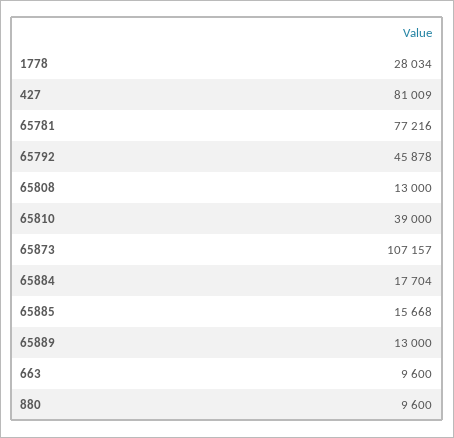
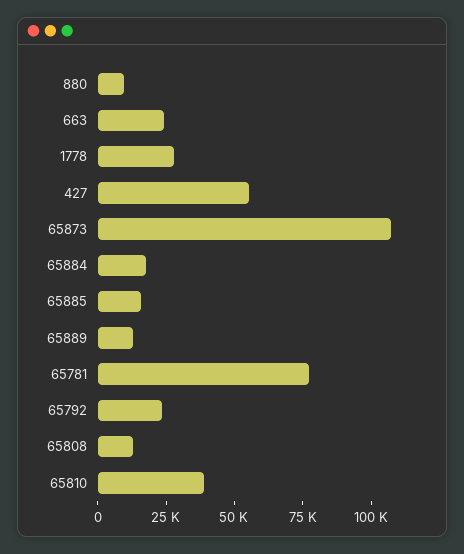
  {
    "1778": 28034,
-   "427": 81009,
+   "427": 55000,
    "65781": 77216,
-   "65792": 45878,
+   "65792": 25000,
    "65808": 13000,
    "65810": 39000,
    "65873": 107157,
    "65884": 17704,
    "65885": 15668,
    "65889": 13000,
-   "663": 9600,
+   "663": 25000,
    "880": 9600
  }

